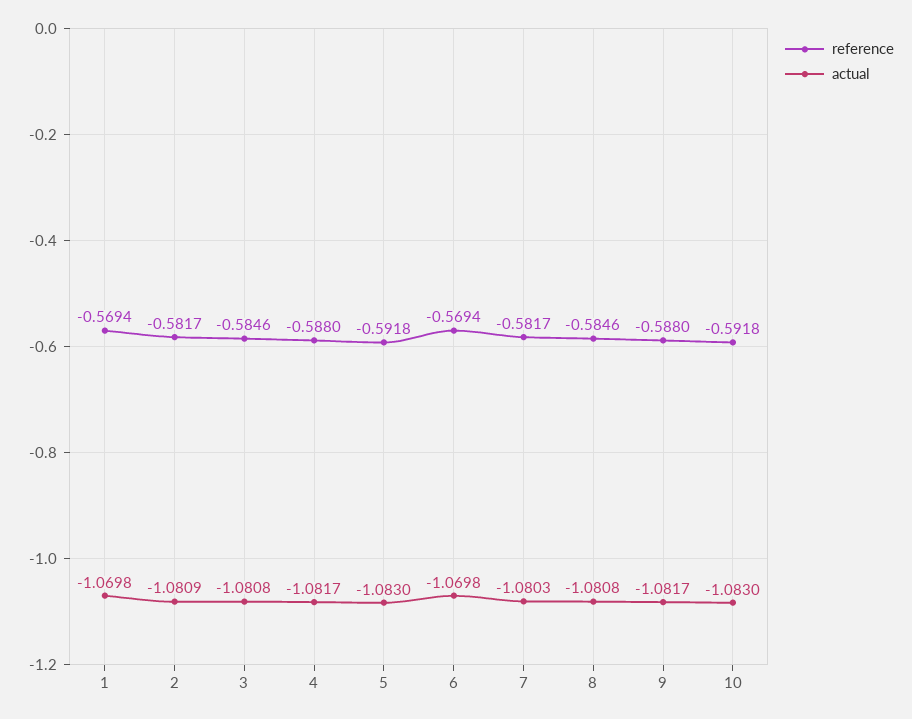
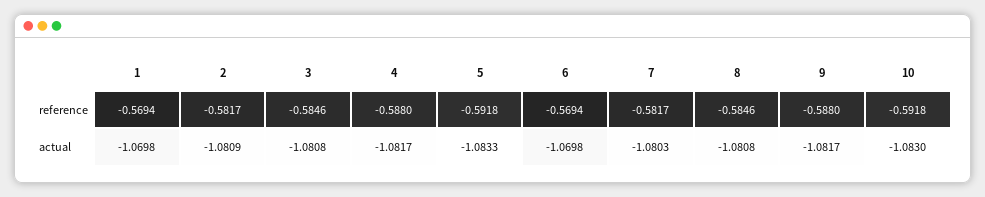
  {
    "reference": {
      "1": -0.5694,
      "2": -0.5817,
      "3": -0.5846,
      "4": -0.588,
      "5": -0.5918,
      "6": -0.5694,
      "7": -0.5817,
      "8": -0.5846,
      "9": -0.588,
      "10": -0.5918
    },
    "actual": {
      "1": -1.0698,
      "2": -1.0809,
      "3": -1.0808,
      "4": -1.0817,
-     "5": -1.083,
+     "5": -1.0833,
      "6": -1.0698,
      "7": -1.0803,
      "8": -1.0808,
      "9": -1.0817,
      "10": -1.083
    }
  }

